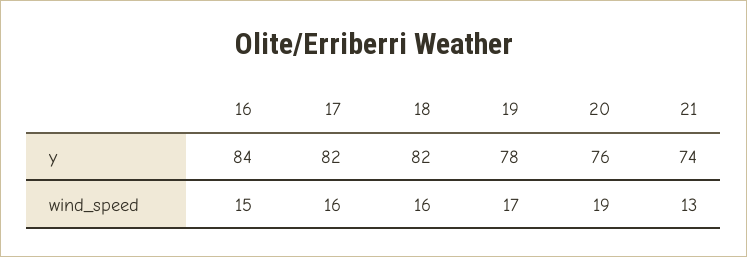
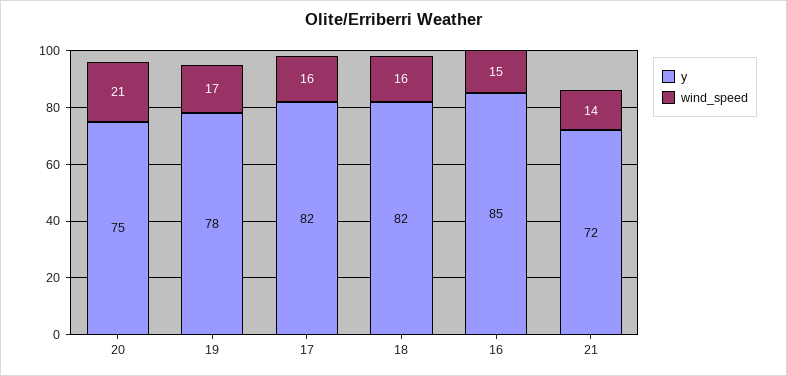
  {
    "y": {
-     "16": 84,
+     "16": 85,
      "17": 82,
      "18": 82,
      "19": 78,
-     "20": 76,
+     "20": 75,
-     "21": 74
+     "21": 72
    },
    "wind_speed": {
      "16": 15,
      "17": 16,
      "18": 16,
      "19": 17,
-     "20": 19,
+     "20": 21,
-     "21": 13
+     "21": 14
    }
  }

